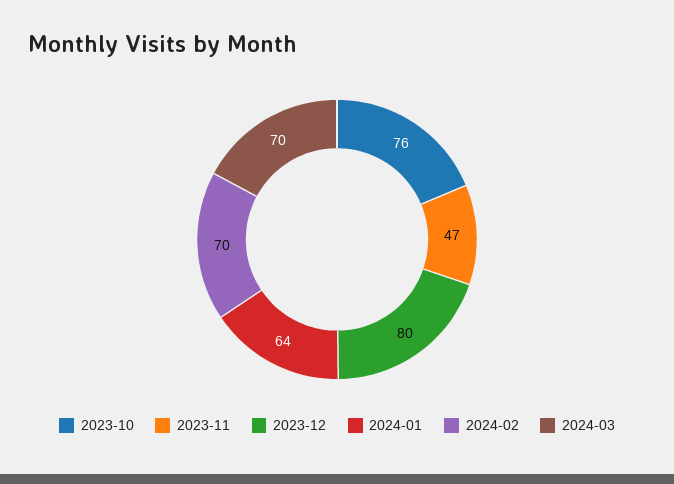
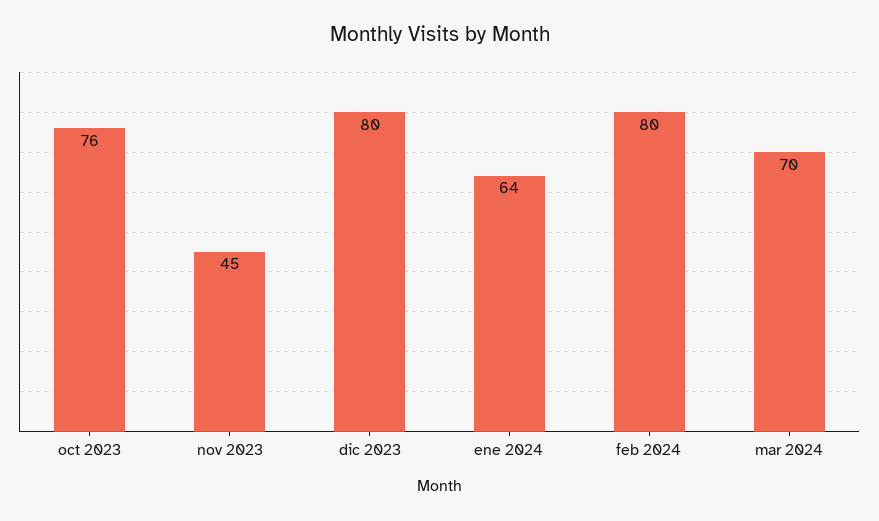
  {
    "2023-10": 76,
-   "2023-11": 47,
+   "2023-11": 45,
    "2023-12": 80,
    "2024-01": 64,
-   "2024-02": 70,
+   "2024-02": 80,
    "2024-03": 70
  }

